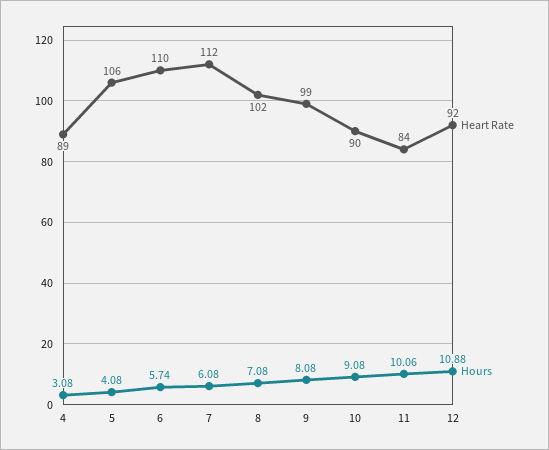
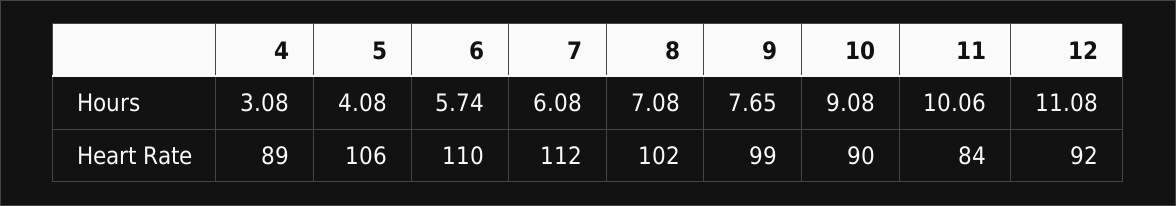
  {
    "Heart Rate": {
      "4": 89,
      "5": 106,
      "6": 110,
      "7": 112,
      "8": 102,
      "9": 99,
      "10": 90,
      "11": 84,
      "12": 92
    },
    "Hours": {
      "4": 3.08,
      "5": 4.08,
      "6": 5.74,
      "7": 6.08,
      "8": 7.08,
-     "9": 8.08,
+     "9": 7.65,
      "10": 9.08,
      "11": 10.06,
-     "12": 10.88
+     "12": 11.08
    }
  }

